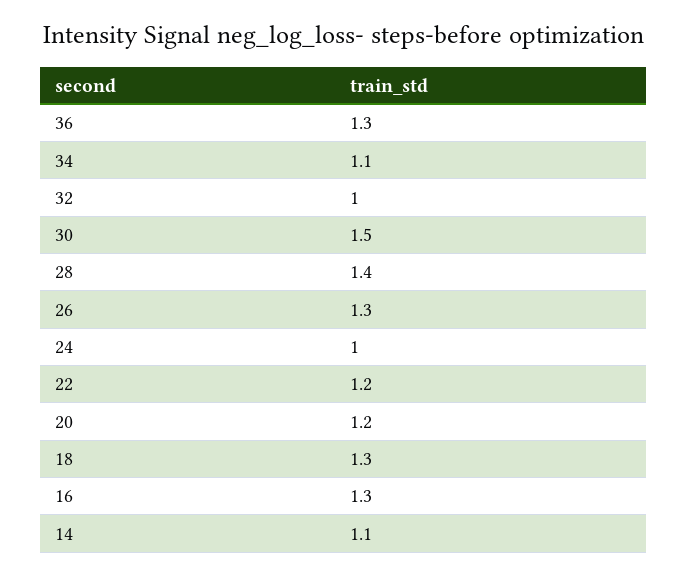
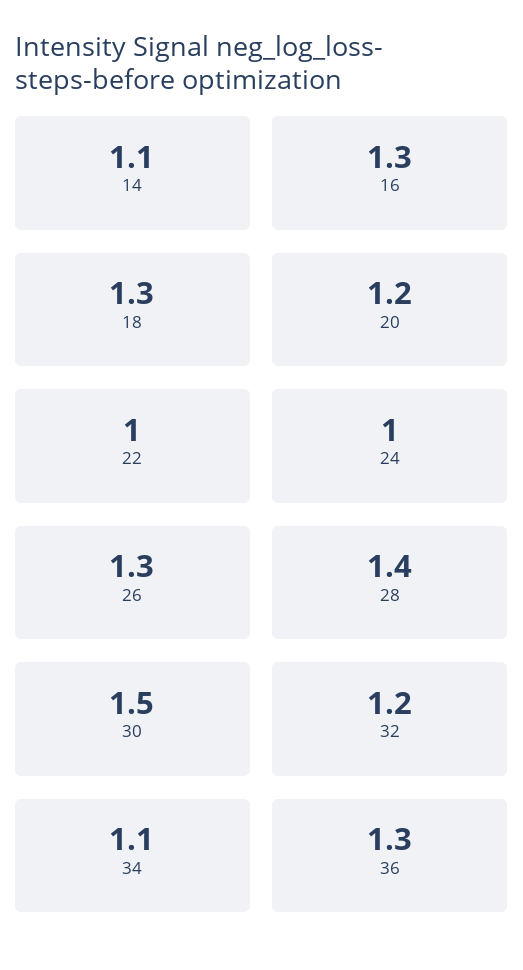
  {
    "36": 1.3,
    "34": 1.1,
-   "32": 1,
+   "32": 1.2,
    "30": 1.5,
    "28": 1.4,
    "26": 1.3,
    "24": 1,
-   "22": 1.2,
+   "22": 1,
    "20": 1.2,
    "18": 1.3,
    "16": 1.3,
    "14": 1.1
  }

